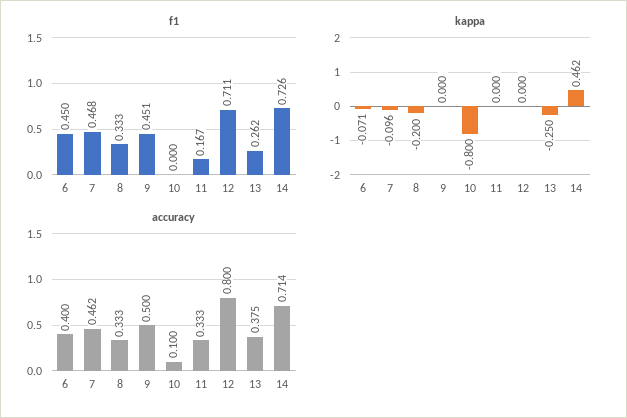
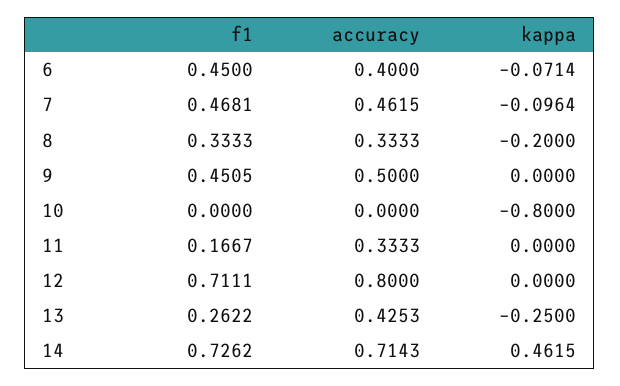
  {
    "f1": {
      "6": 0.45,
      "7": 0.4681,
      "8": 0.3333,
      "9": 0.4505,
      "10": 0,
      "11": 0.1667,
      "12": 0.7111,
      "13": 0.2622,
      "14": 0.7262
    },
    "kappa": {
      "6": -0.0714,
      "7": -0.0964,
      "8": -0.2,
      "9": 0,
      "10": -0.8,
      "11": 0,
      "12": 0,
      "13": -0.25,
      "14": 0.4615
    },
    "accuracy": {
      "6": 0.4,
      "7": 0.4615,
      "8": 0.3333,
      "9": 0.5,
-     "10": 0.1,
+     "10": 0,
      "11": 0.3333,
      "12": 0.8,
-     "13": 0.375,
+     "13": 0.4253,
      "14": 0.7143
    }
  }

